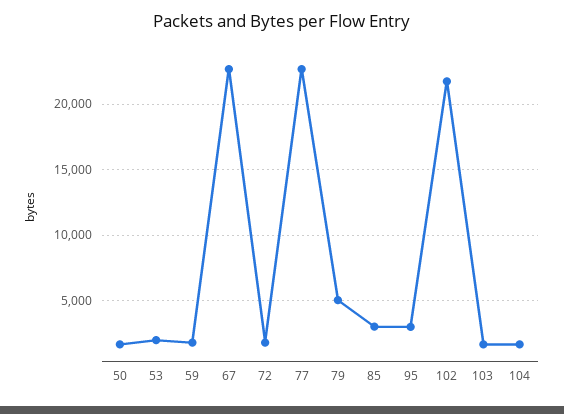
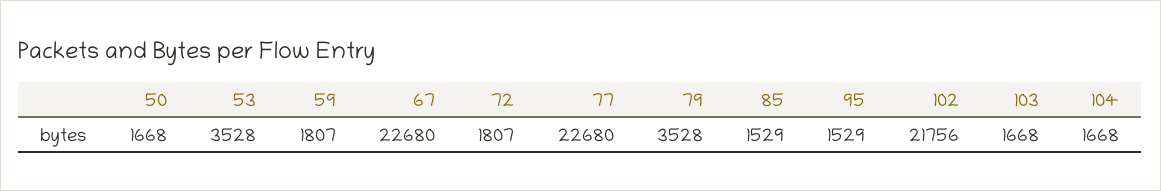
  {
    "50": 1668,
-   "53": 2000,
+   "53": 3528,
    "59": 1807,
    "67": 22680,
    "72": 1807,
    "77": 22680,
-   "79": 5000,
+   "79": 3528,
-   "85": 3000,
+   "85": 1529,
-   "95": 3000,
+   "95": 1529,
    "102": 21756,
    "103": 1668,
    "104": 1668
  }

